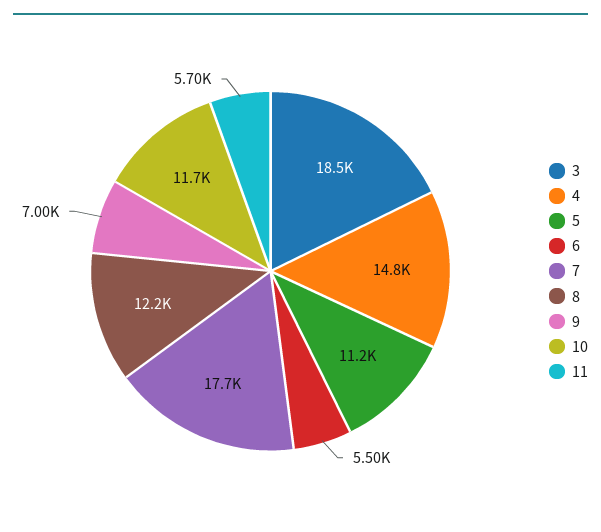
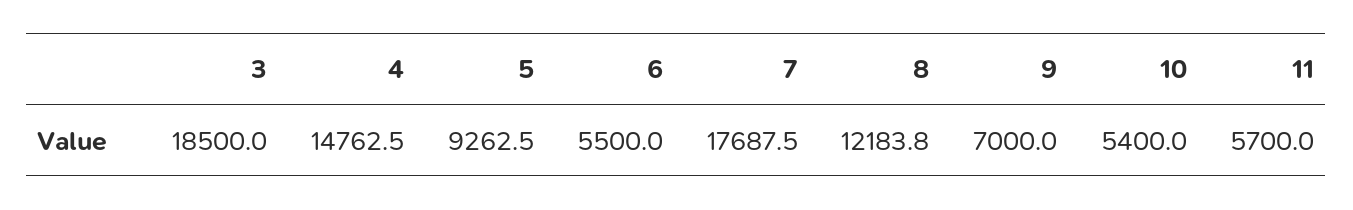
  {
    "3": 18500,
    "4": 14762.5,
-   "5": 11200,
+   "5": 9262.5,
    "6": 5500,
    "7": 17687.5,
    "8": 12183.8,
    "9": 7000,
-   "10": 11700,
+   "10": 5400,
    "11": 5700
  }

